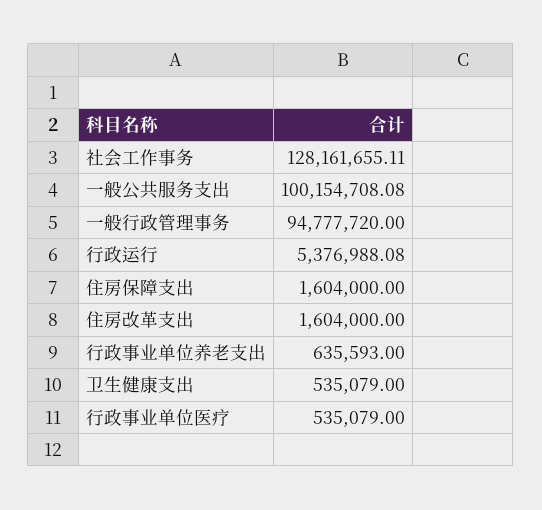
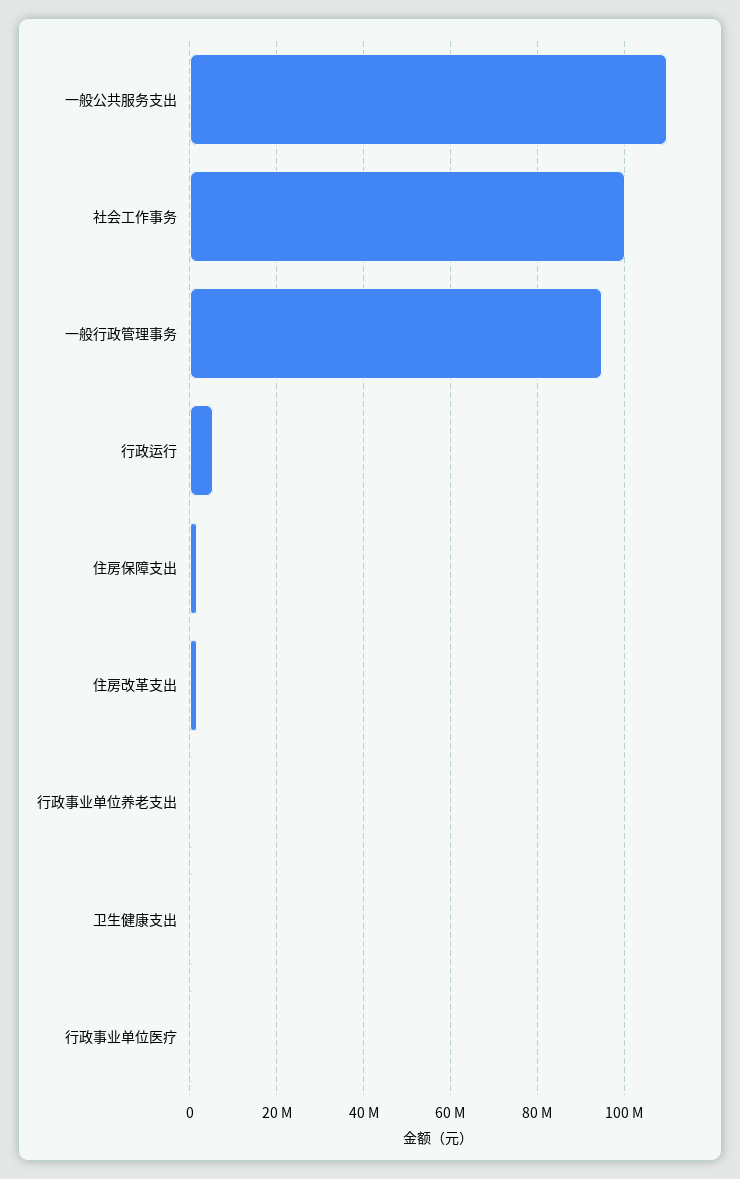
  {
-   "社会工作事务": 128161655.11,
+   "社会工作事务": 100000000,
-   "一般公共服务支出": 100154708.08,
+   "一般公共服务支出": 110000000,
    "一般行政管理事务": 94777720,
    "行政运行": 5376988.08,
    "住房保障支出": 1604000,
    "住房改革支出": 1604000,
    "行政事业单位养老支出": 635593,
    "卫生健康支出": 535079,
    "行政事业单位医疗": 535079
  }

